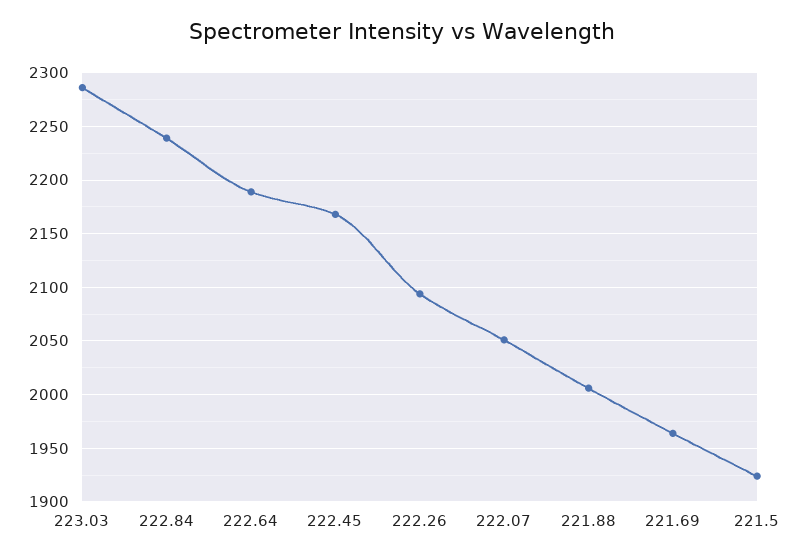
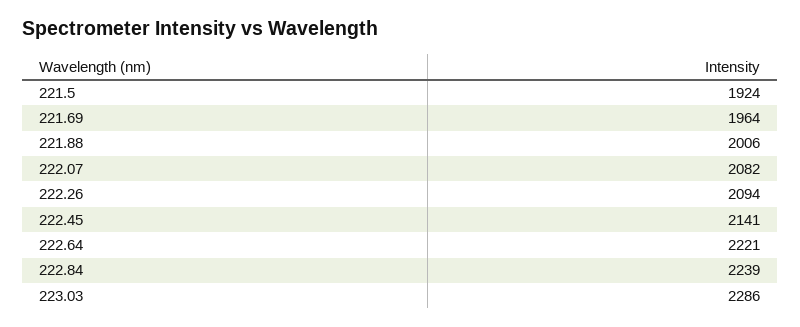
  {
    "223.03": 2286,
    "222.84": 2239,
-   "222.64": 2190,
+   "222.64": 2221,
-   "222.45": 2170,
+   "222.45": 2141,
    "222.26": 2094,
-   "222.07": 2050,
+   "222.07": 2082,
    "221.88": 2006,
    "221.69": 1964,
    "221.5": 1924
  }

